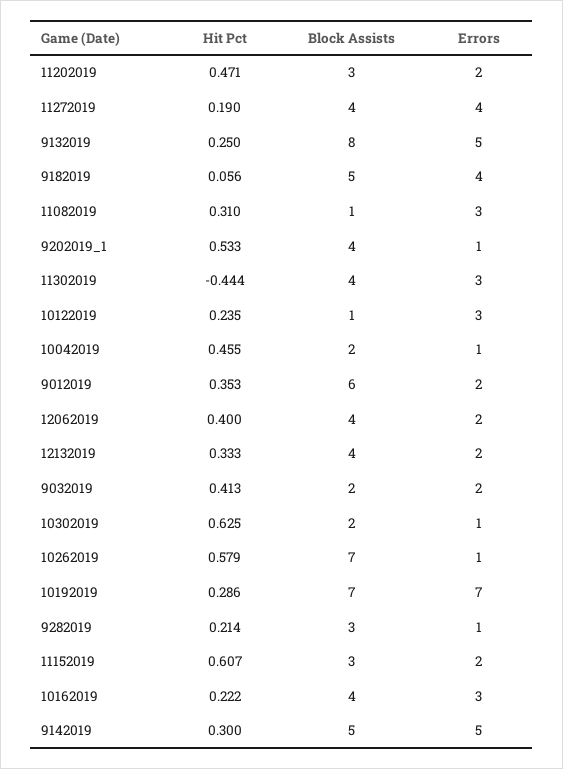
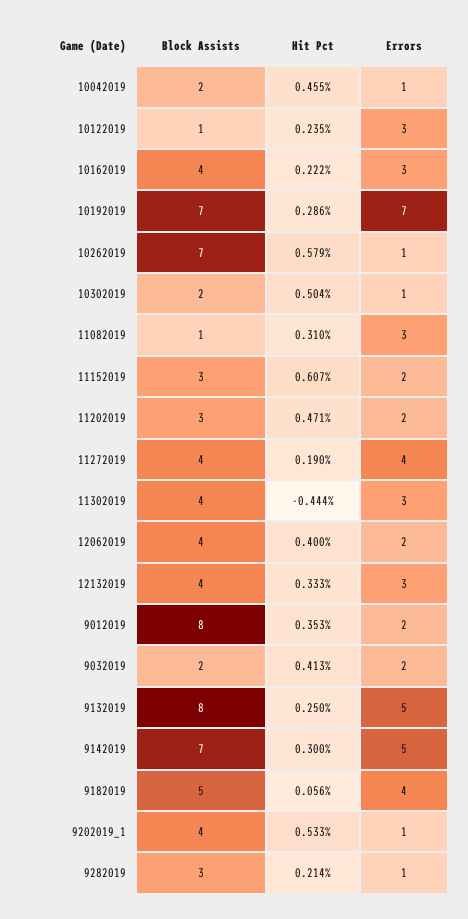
  {
    "Hit Pct": {
      "11202019": 0.471,
      "11272019": 0.19,
      "9132019": 0.25,
      "9182019": 0.056,
      "11082019": 0.31,
      "9202019_1": 0.533,
      "11302019": -0.444,
      "10122019": 0.235,
      "10042019": 0.455,
      "9012019": 0.353,
      "12062019": 0.4,
      "12132019": 0.333,
      "9032019": 0.413,
-     "10302019": 0.625,
+     "10302019": 0.504,
      "10262019": 0.579,
      "10192019": 0.286,
      "9282019": 0.214,
      "11152019": 0.607,
      "10162019": 0.222,
      "9142019": 0.3
    },
    "Block Assists": {
      "11202019": 3,
      "11272019": 4,
      "9132019": 8,
      "9182019": 5,
      "11082019": 1,
      "9202019_1": 4,
      "11302019": 4,
      "10122019": 1,
      "10042019": 2,
-     "9012019": 6,
+     "9012019": 8,
      "12062019": 4,
      "12132019": 4,
      "9032019": 2,
      "10302019": 2,
      "10262019": 7,
      "10192019": 7,
      "9282019": 3,
      "11152019": 3,
      "10162019": 4,
-     "9142019": 5
+     "9142019": 7
    },
    "Errors": {
      "11202019": 2,
      "11272019": 4,
      "9132019": 5,
      "9182019": 4,
      "11082019": 3,
      "9202019_1": 1,
      "11302019": 3,
      "10122019": 3,
      "10042019": 1,
      "9012019": 2,
      "12062019": 2,
-     "12132019": 2,
+     "12132019": 3,
      "9032019": 2,
      "10302019": 1,
      "10262019": 1,
      "10192019": 7,
      "9282019": 1,
      "11152019": 2,
      "10162019": 3,
      "9142019": 5
    }
  }

